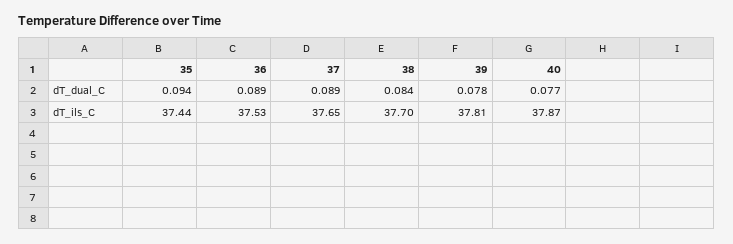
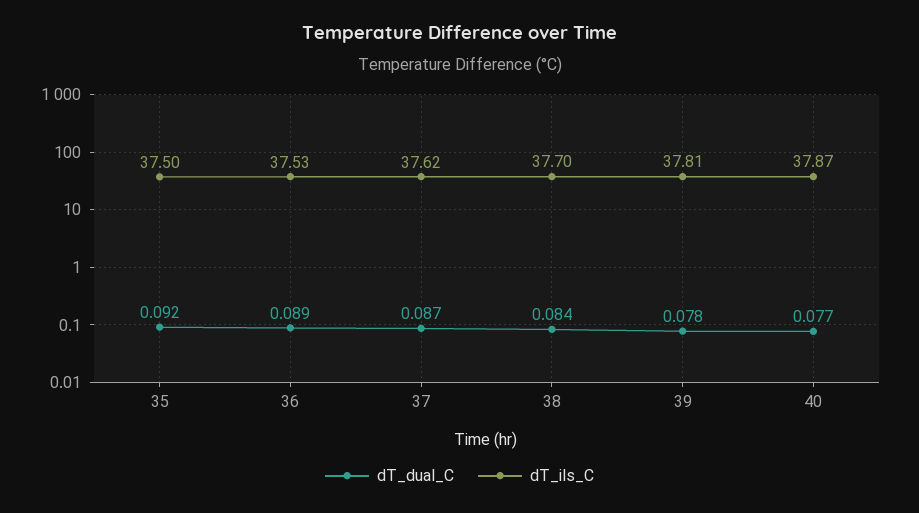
  {
    "dT_dual_C": {
-     "35": 0.094,
+     "35": 0.092,
      "36": 0.089,
-     "37": 0.089,
+     "37": 0.087,
      "38": 0.084,
      "39": 0.078,
      "40": 0.077
    },
    "dT_ils_C": {
-     "35": 37.44,
+     "35": 37.5,
      "36": 37.53,
-     "37": 37.65,
+     "37": 37.62,
      "38": 37.7,
      "39": 37.81,
      "40": 37.87
    }
  }

